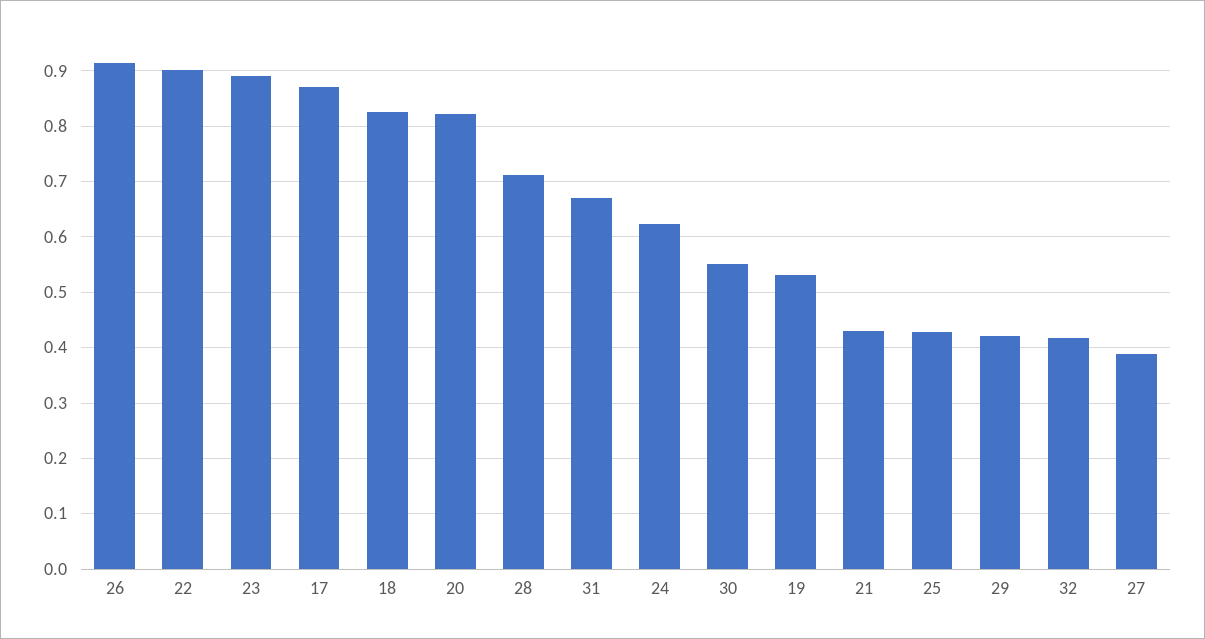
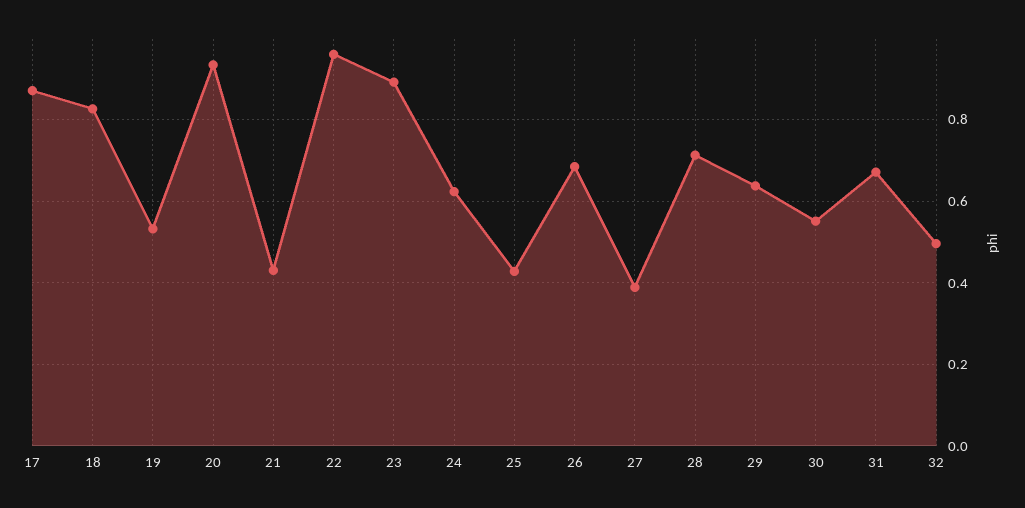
  {
-   "26": 0.92,
+   "26": 0.68,
-   "22": 0.9,
+   "22": 0.96,
    "23": 0.9,
    "17": 0.88,
    "18": 0.82,
-   "20": 0.82,
+   "20": 0.94,
    "28": 0.72,
    "31": 0.68,
    "24": 0.62,
    "30": 0.56,
    "19": 0.54,
    "21": 0.44,
    "25": 0.42,
-   "29": 0.42,
+   "29": 0.64,
-   "32": 0.42,
+   "32": 0.5,
    "27": 0.38
  }

